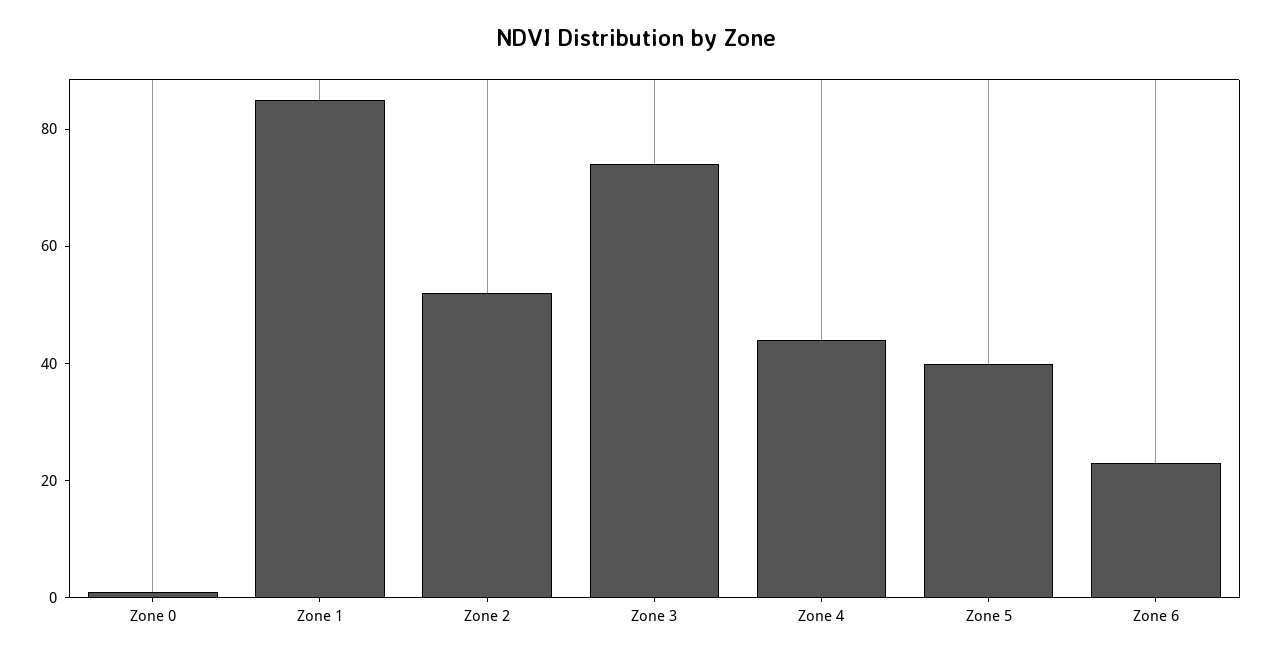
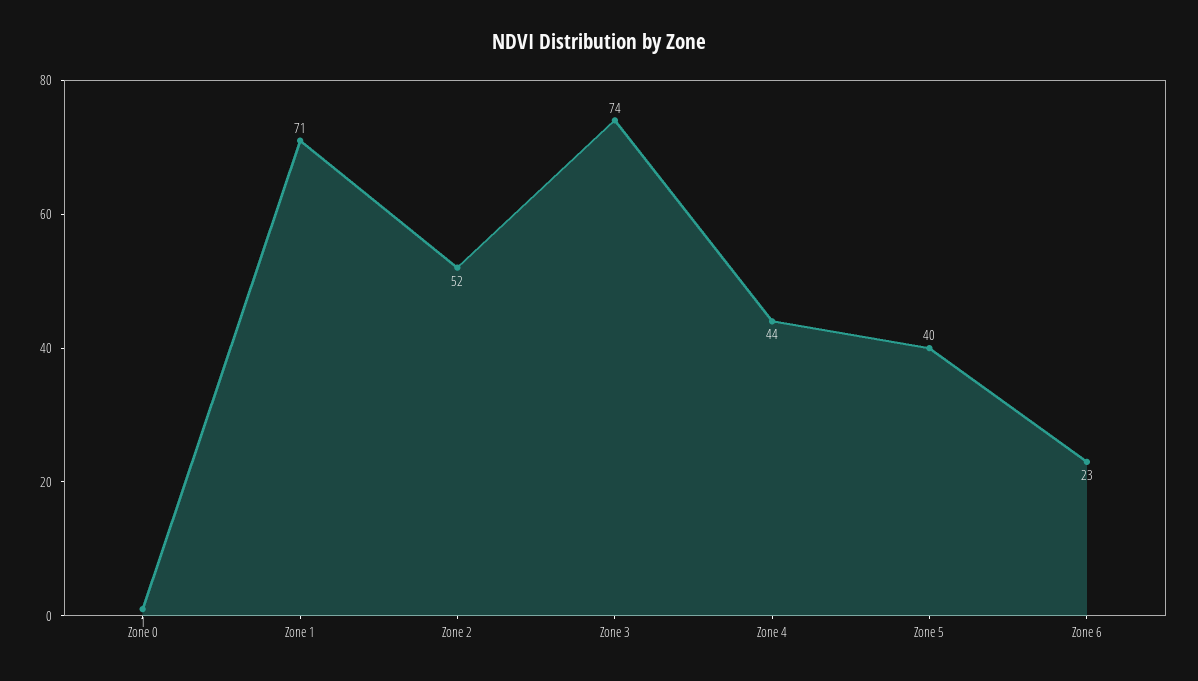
  {
    "Zone 0": 1,
-   "Zone 1": 85,
+   "Zone 1": 71,
    "Zone 2": 52,
    "Zone 3": 74,
    "Zone 4": 44,
    "Zone 5": 40,
    "Zone 6": 23
  }

